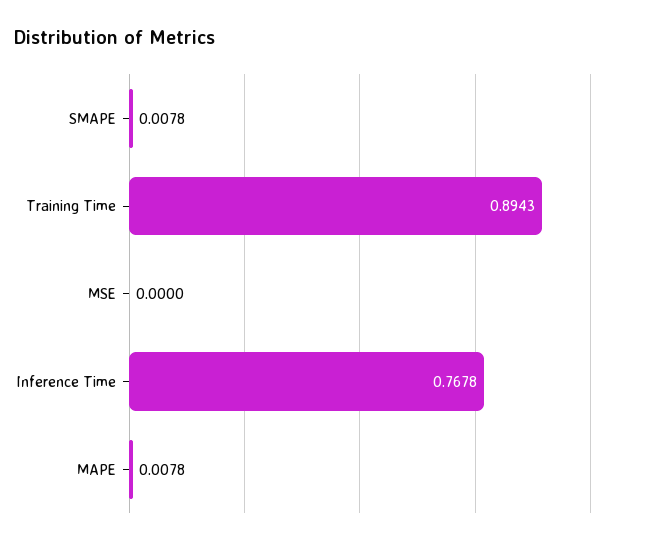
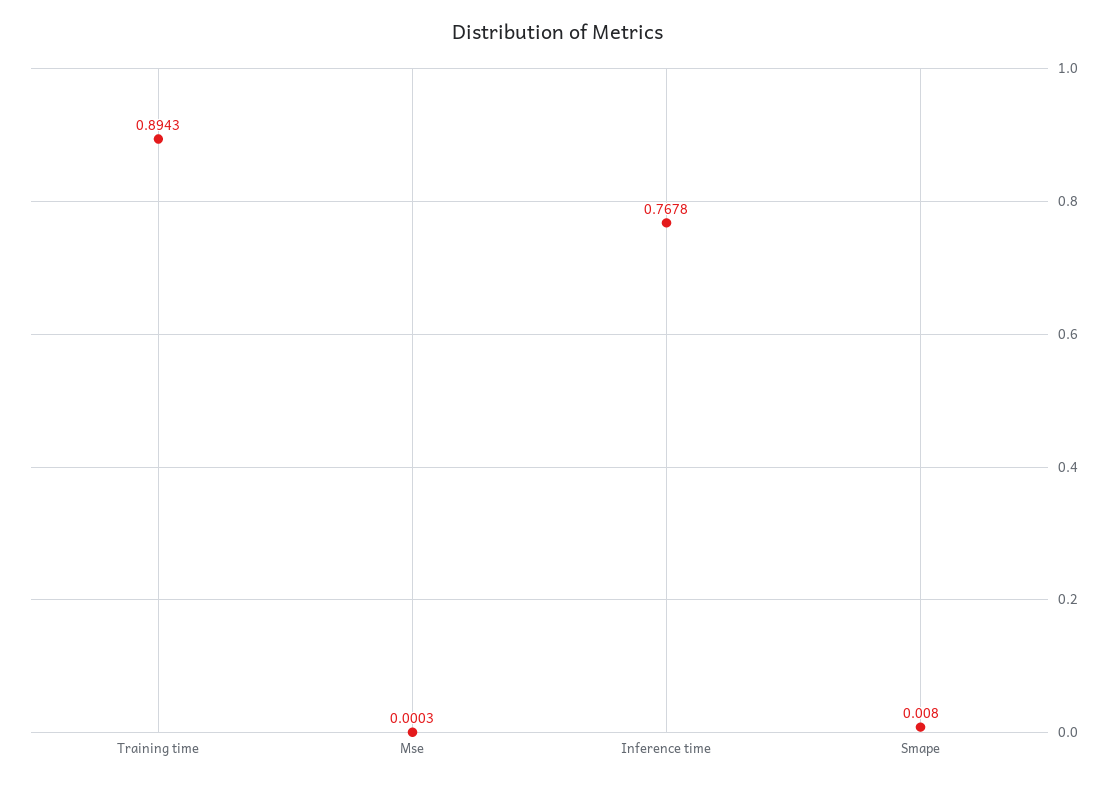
  {
-   "SMAPE": 0.0078,
+   "SMAPE": 0.008,
    "Training Time": 0.8943,
-   "MSE": 0,
+   "MSE": 0.0003,
-   "Inference Time": 0.7678,
+   "Inference Time": 0.7678
-   "MAPE": 0.0078
  }

